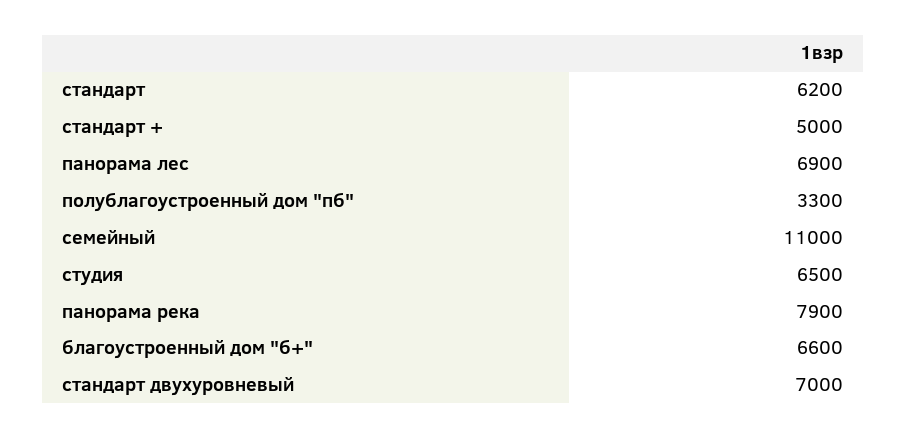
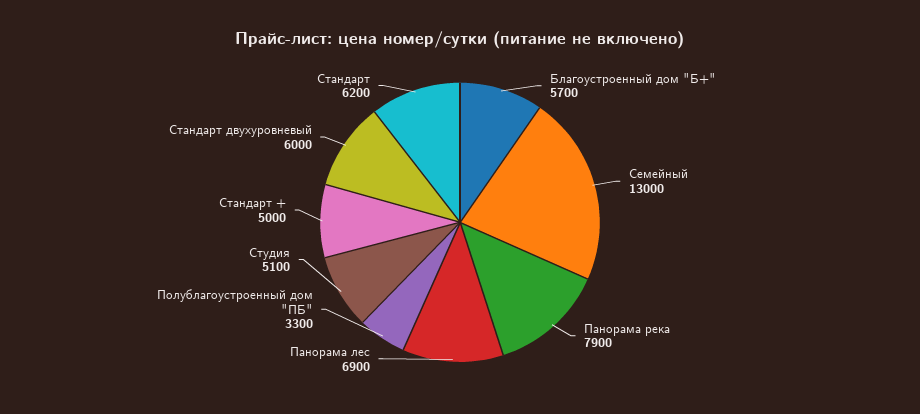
  {
    "стандарт": 6200,
    "стандарт +": 5000,
    "панорама лес": 6900,
    "полублагоустроенный дом \"пб\"": 3300,
-   "семейный": 11000,
+   "семейный": 13000,
-   "студия": 6500,
+   "студия": 5100,
    "панорама река": 7900,
-   "благоустроенный дом \"б+\"": 6600,
+   "благоустроенный дом \"б+\"": 5700,
-   "стандарт двухуровневый": 7000
+   "стандарт двухуровневый": 6000
  }

